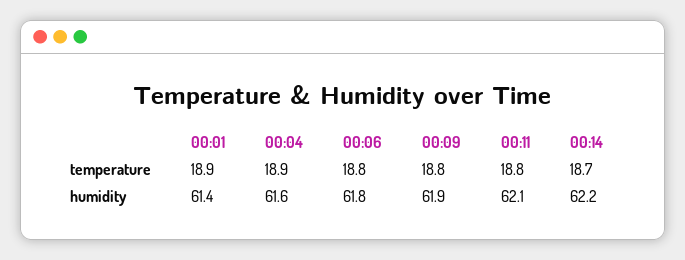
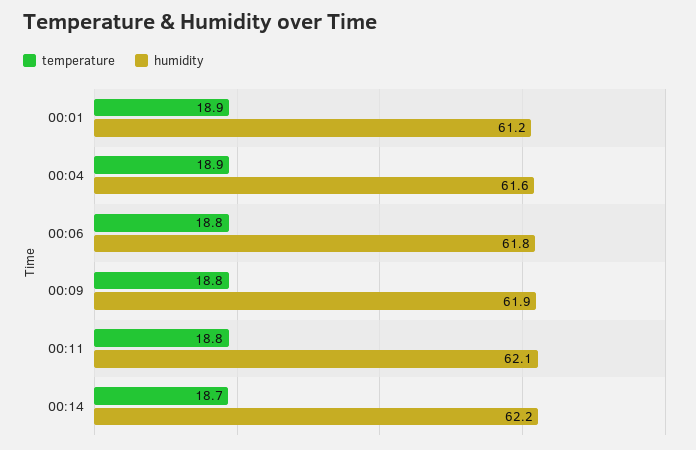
  {
    "temperature": {
      "00:01": 18.9,
      "00:04": 18.9,
      "00:06": 18.8,
      "00:09": 18.8,
      "00:11": 18.8,
      "00:14": 18.7
    },
    "humidity": {
-     "00:01": 61.4,
+     "00:01": 61.2,
      "00:04": 61.6,
      "00:06": 61.8,
      "00:09": 61.9,
      "00:11": 62.1,
      "00:14": 62.2
    }
  }

